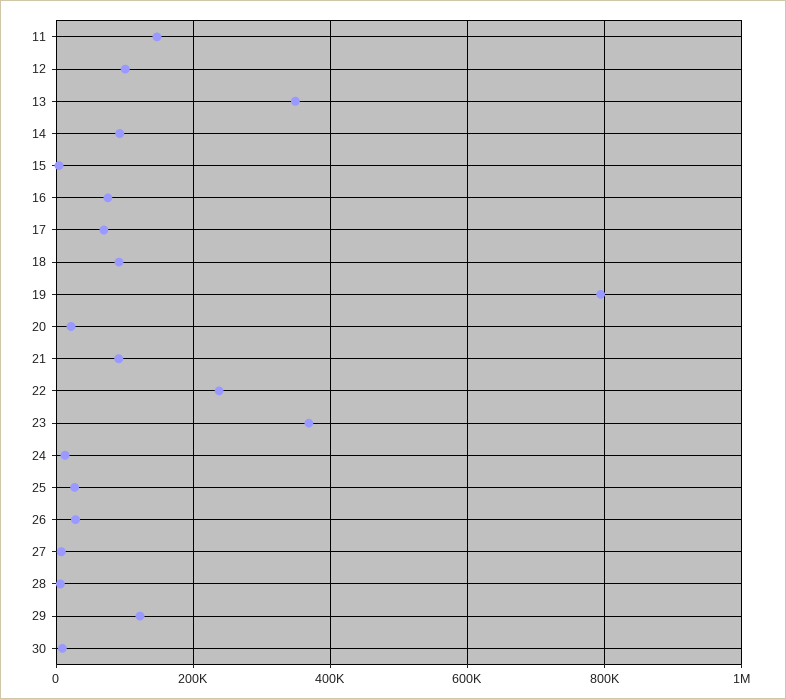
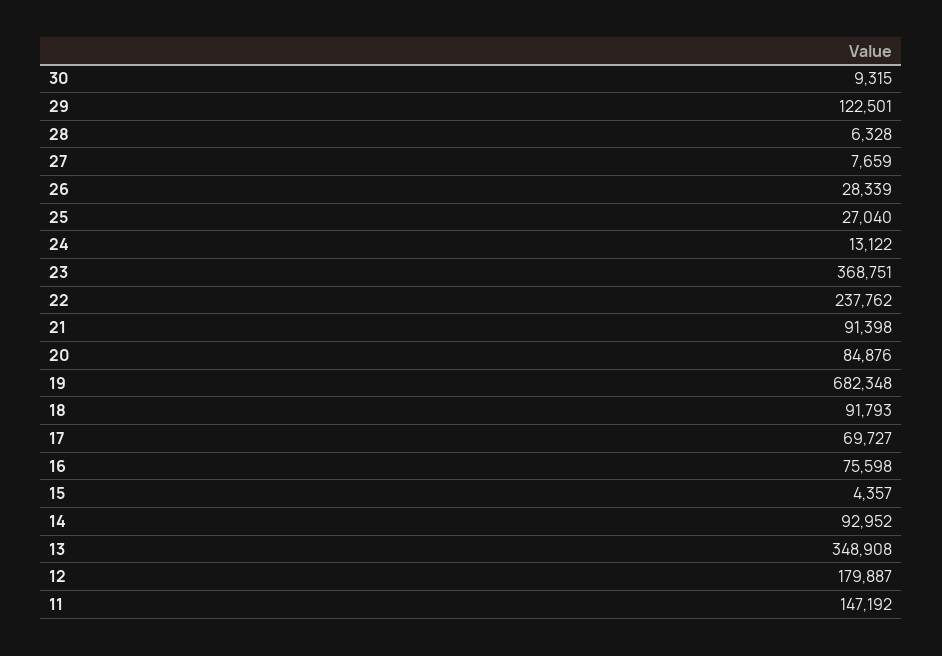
  {
    "11": 147192,
-   "12": 100000,
+   "12": 179887,
    "13": 348908,
    "14": 92952,
    "15": 4357,
    "16": 75598,
    "17": 69727,
    "18": 91793,
-   "19": 800000,
+   "19": 682348,
-   "20": 20000,
+   "20": 84876,
    "21": 91398,
    "22": 237762,
    "23": 368751,
    "24": 13122,
    "25": 27040,
    "26": 28339,
    "27": 7659,
    "28": 6328,
    "29": 122501,
    "30": 9315
  }

